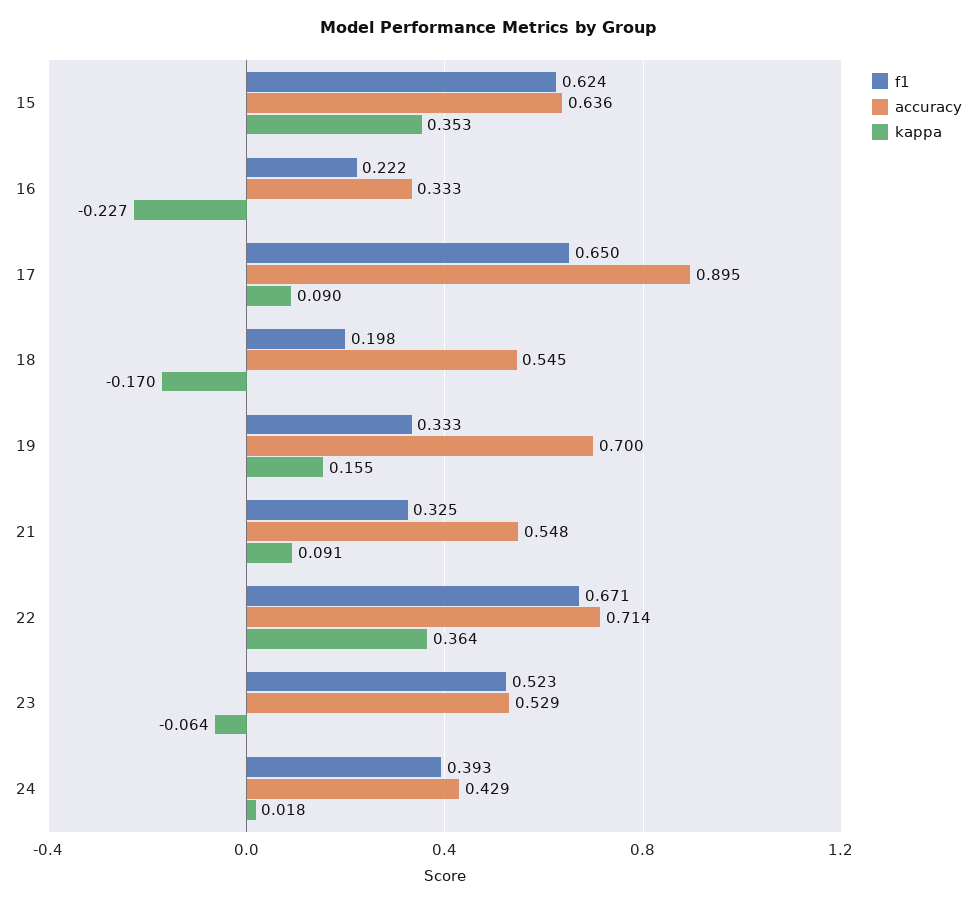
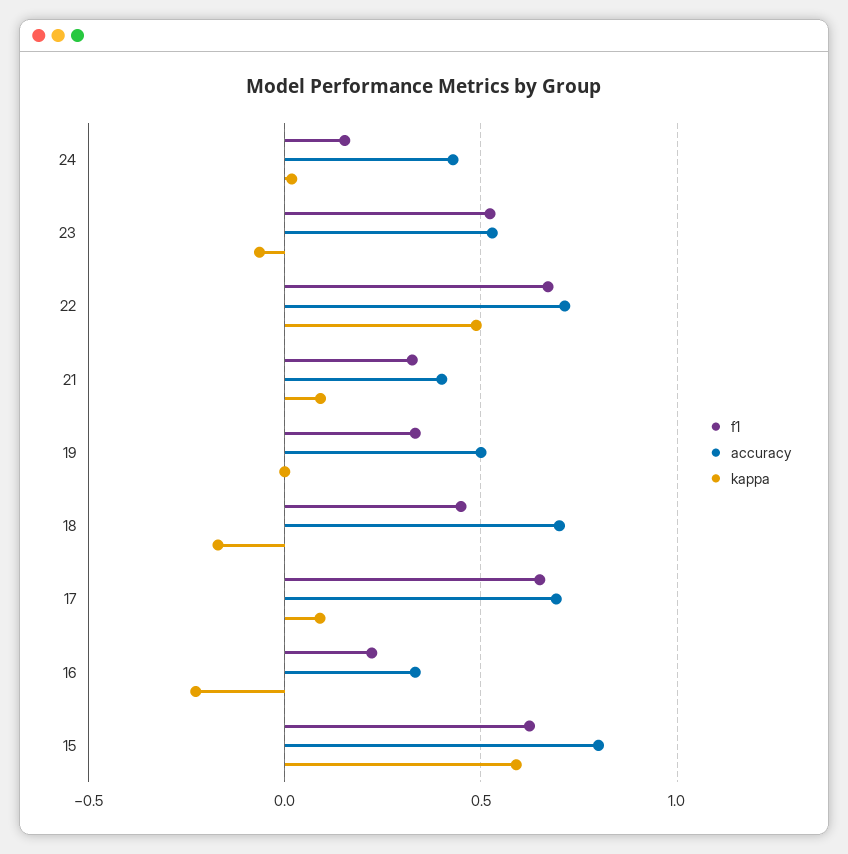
  {
    "f1": {
      "15": 0.624,
      "16": 0.222,
      "17": 0.65,
-     "18": 0.198,
+     "18": 0.45,
      "19": 0.333,
      "21": 0.325,
      "22": 0.671,
      "23": 0.523,
-     "24": 0.393
+     "24": 0.15
    },
    "accuracy": {
-     "15": 0.636,
+     "15": 0.8,
      "16": 0.333,
-     "17": 0.895,
+     "17": 0.7,
-     "18": 0.545,
+     "18": 0.7,
-     "19": 0.7,
+     "19": 0.5,
-     "21": 0.548,
+     "21": 0.4,
      "22": 0.714,
      "23": 0.529,
      "24": 0.429
    },
    "kappa": {
-     "15": 0.353,
+     "15": 0.6,
      "16": -0.227,
      "17": 0.09,
      "18": -0.17,
-     "19": 0.155,
+     "19": 0,
      "21": 0.091,
-     "22": 0.364,
+     "22": 0.5,
      "23": -0.064,
      "24": 0.018
    }
  }

